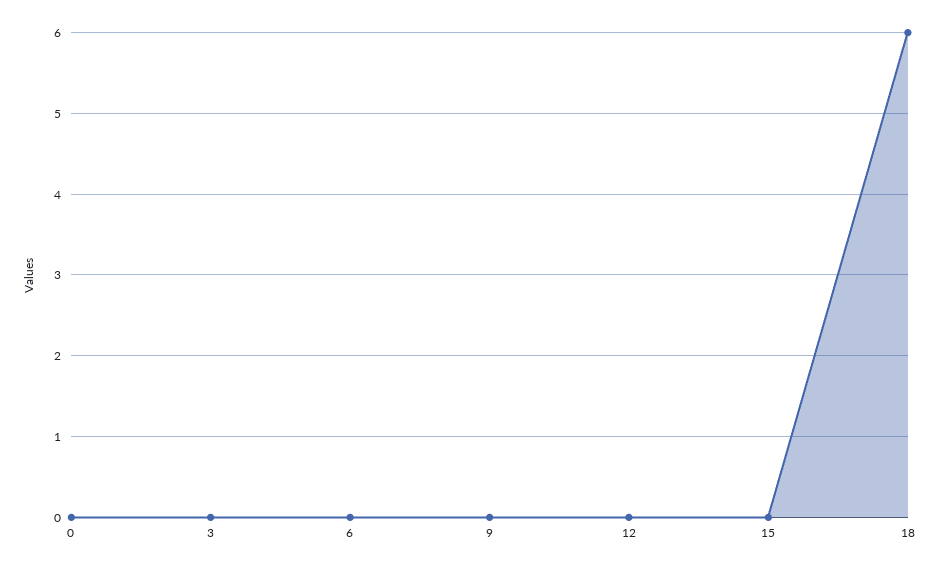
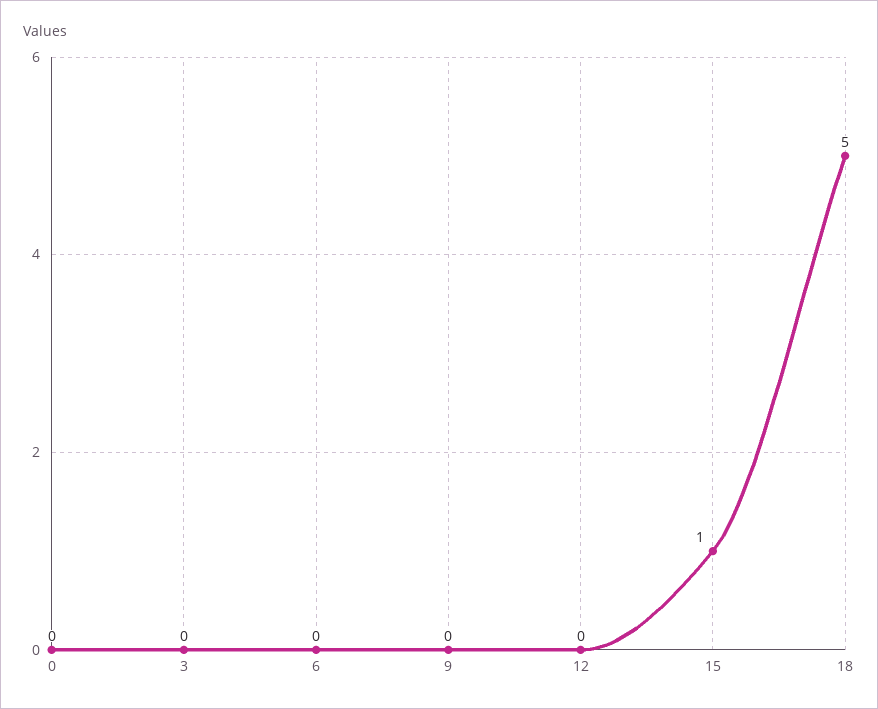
  {
    "0": 0,
    "3": 0,
    "6": 0,
    "9": 0,
    "12": 0,
-   "15": 0,
+   "15": 1,
-   "18": 6
+   "18": 5
  }

